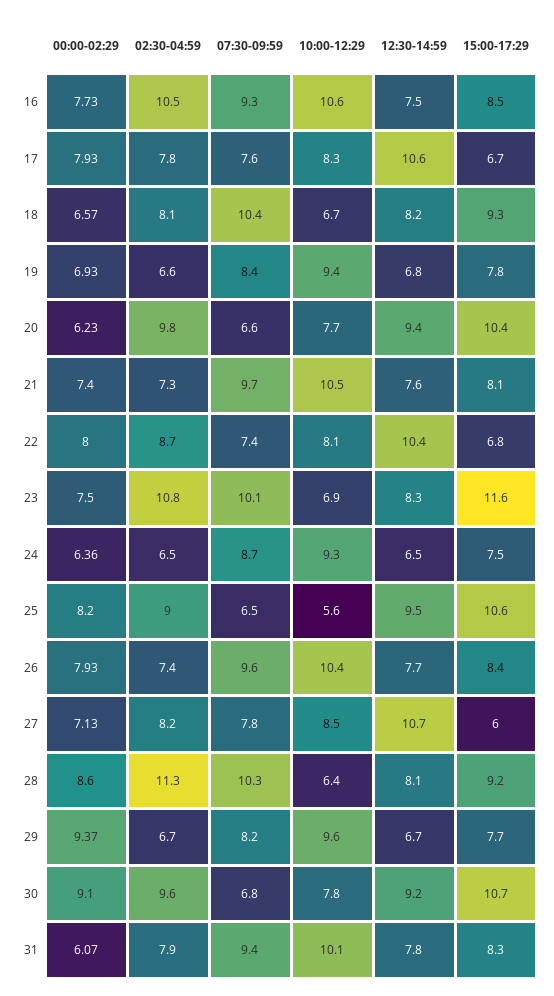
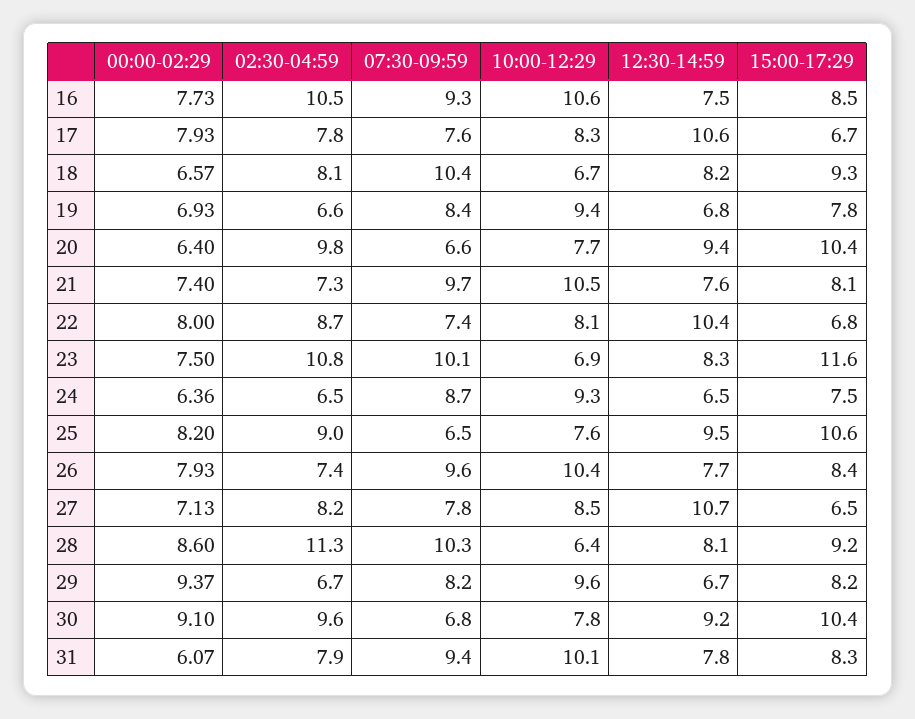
  {
    "00:00-02:29": {
      "16": 7.73,
      "17": 7.93,
      "18": 6.57,
      "19": 6.93,
-     "20": 6.23,
+     "20": 6.4,
      "21": 7.4,
      "22": 8,
      "23": 7.5,
      "24": 6.36,
      "25": 8.2,
      "26": 7.93,
      "27": 7.13,
      "28": 8.6,
      "29": 9.37,
      "30": 9.1,
      "31": 6.07
    },
    "02:30-04:59": {
      "16": 10.5,
      "17": 7.8,
      "18": 8.1,
      "19": 6.6,
      "20": 9.8,
      "21": 7.3,
      "22": 8.7,
      "23": 10.8,
      "24": 6.5,
      "25": 9,
      "26": 7.4,
      "27": 8.2,
      "28": 11.3,
      "29": 6.7,
      "30": 9.6,
      "31": 7.9
    },
    "07:30-09:59": {
      "16": 9.3,
      "17": 7.6,
      "18": 10.4,
      "19": 8.4,
      "20": 6.6,
      "21": 9.7,
      "22": 7.4,
      "23": 10.1,
      "24": 8.7,
      "25": 6.5,
      "26": 9.6,
      "27": 7.8,
      "28": 10.3,
      "29": 8.2,
      "30": 6.8,
      "31": 9.4
    },
    "10:00-12:29": {
      "16": 10.6,
      "17": 8.3,
      "18": 6.7,
      "19": 9.4,
      "20": 7.7,
      "21": 10.5,
      "22": 8.1,
      "23": 6.9,
      "24": 9.3,
-     "25": 5.6,
+     "25": 7.6,
      "26": 10.4,
      "27": 8.5,
      "28": 6.4,
      "29": 9.6,
      "30": 7.8,
      "31": 10.1
    },
    "12:30-14:59": {
      "16": 7.5,
      "17": 10.6,
      "18": 8.2,
      "19": 6.8,
      "20": 9.4,
      "21": 7.6,
      "22": 10.4,
      "23": 8.3,
      "24": 6.5,
      "25": 9.5,
      "26": 7.7,
      "27": 10.7,
      "28": 8.1,
      "29": 6.7,
      "30": 9.2,
      "31": 7.8
    },
    "15:00-17:29": {
      "16": 8.5,
      "17": 6.7,
      "18": 9.3,
      "19": 7.8,
      "20": 10.4,
      "21": 8.1,
      "22": 6.8,
      "23": 11.6,
      "24": 7.5,
      "25": 10.6,
      "26": 8.4,
-     "27": 6,
+     "27": 6.5,
      "28": 9.2,
-     "29": 7.7,
+     "29": 8.2,
-     "30": 10.7,
+     "30": 10.4,
      "31": 8.3
    }
  }

